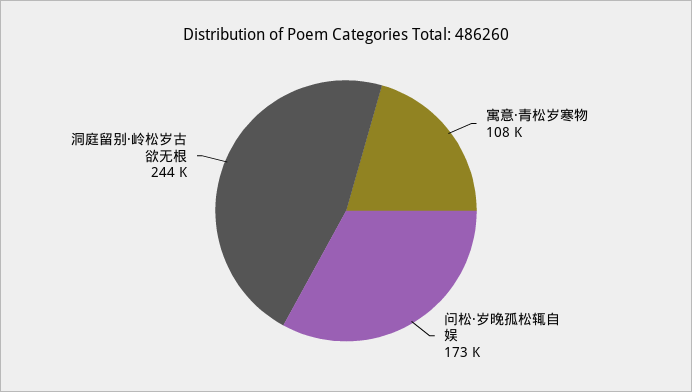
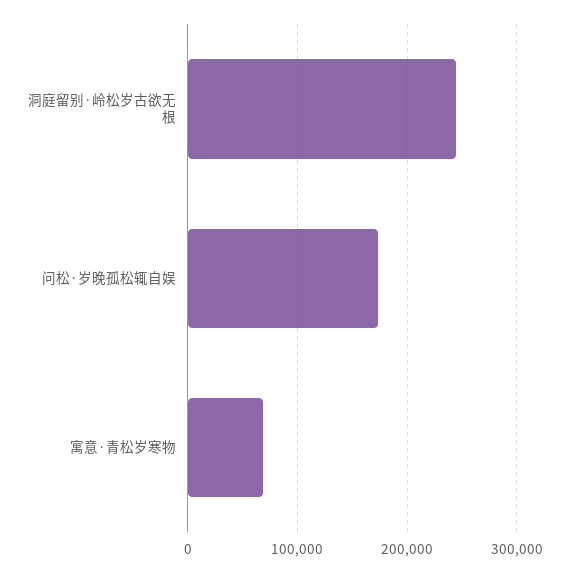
  {
-   "寓意·青松岁寒物": 108000,
+   "寓意·青松岁寒物": 70000,
    "问松·岁晚孤松辄自娱": 173000,
    "洞庭留别·岭松岁古欲无根": 244000
  }

